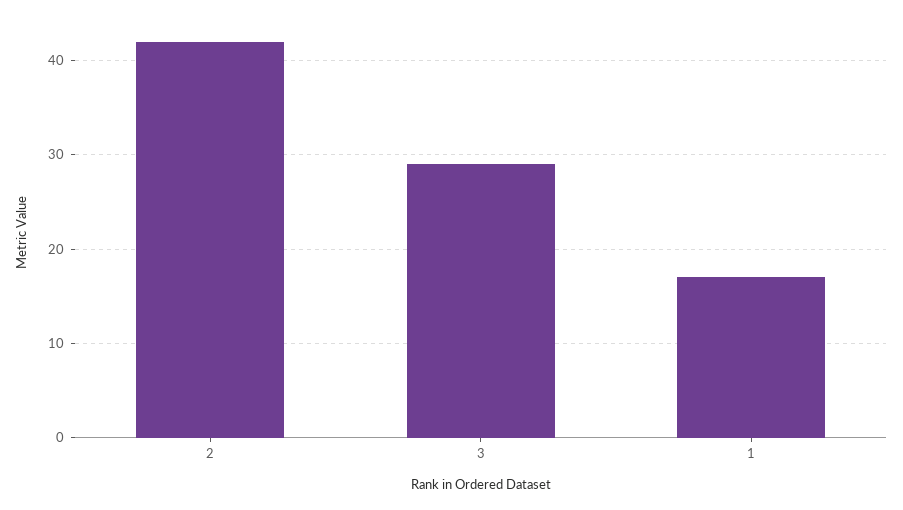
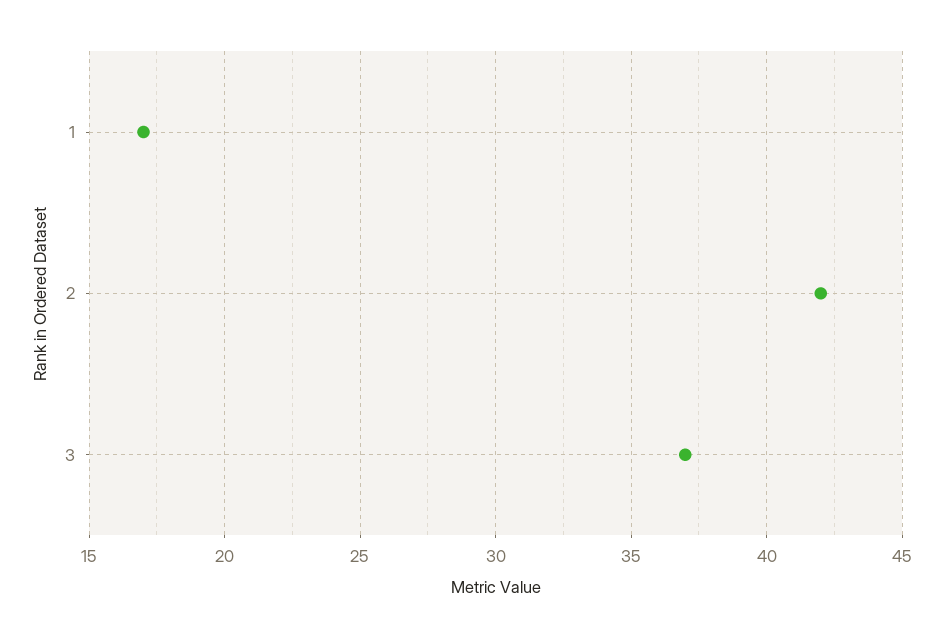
  {
    "2": 42,
-   "3": 29,
+   "3": 37,
    "1": 17
  }

